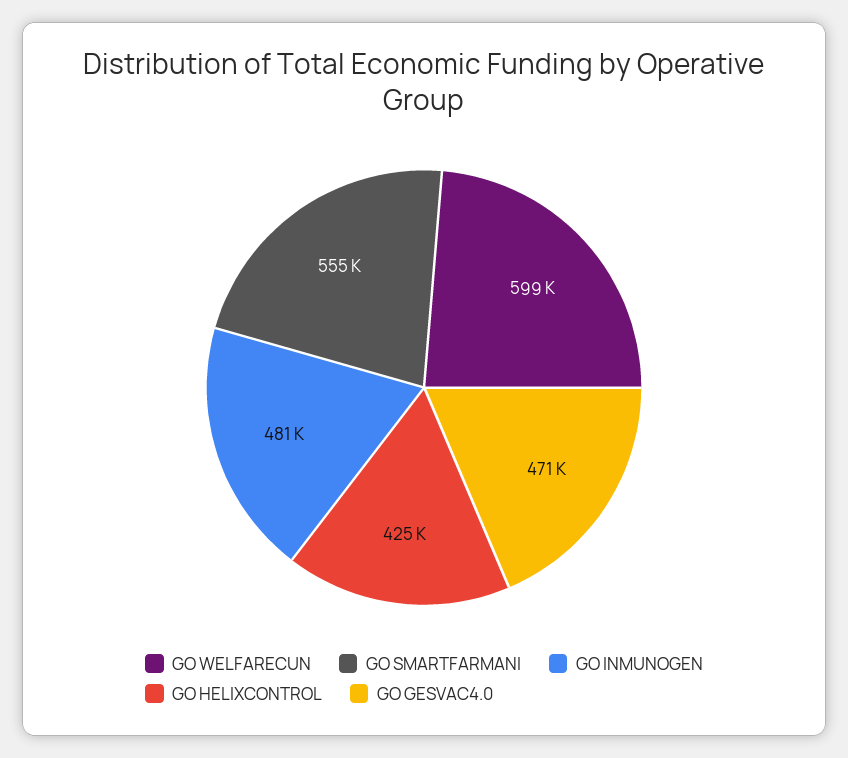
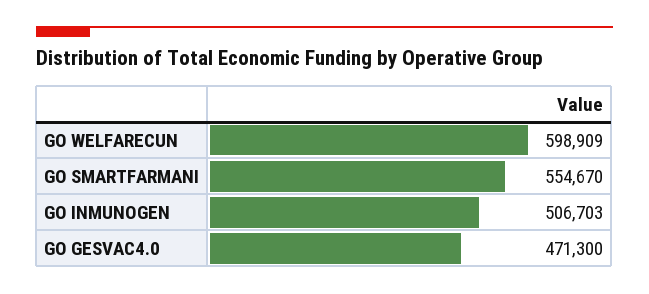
  {
    "GO WELFARECUN": 598909,
    "GO SMARTFARMANI": 554670,
-   "GO INMUNOGEN": 481000,
+   "GO INMUNOGEN": 506703,
-   "GO HELIXCONTROL": 425000,
    "GO GESVAC4.0": 471300
  }

